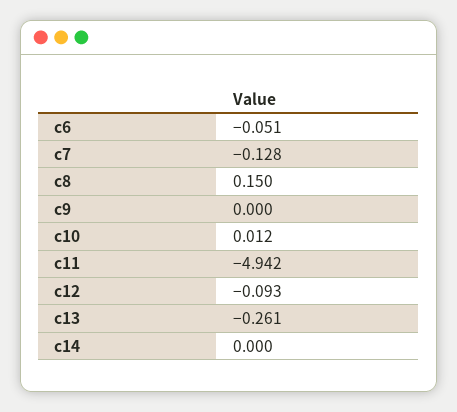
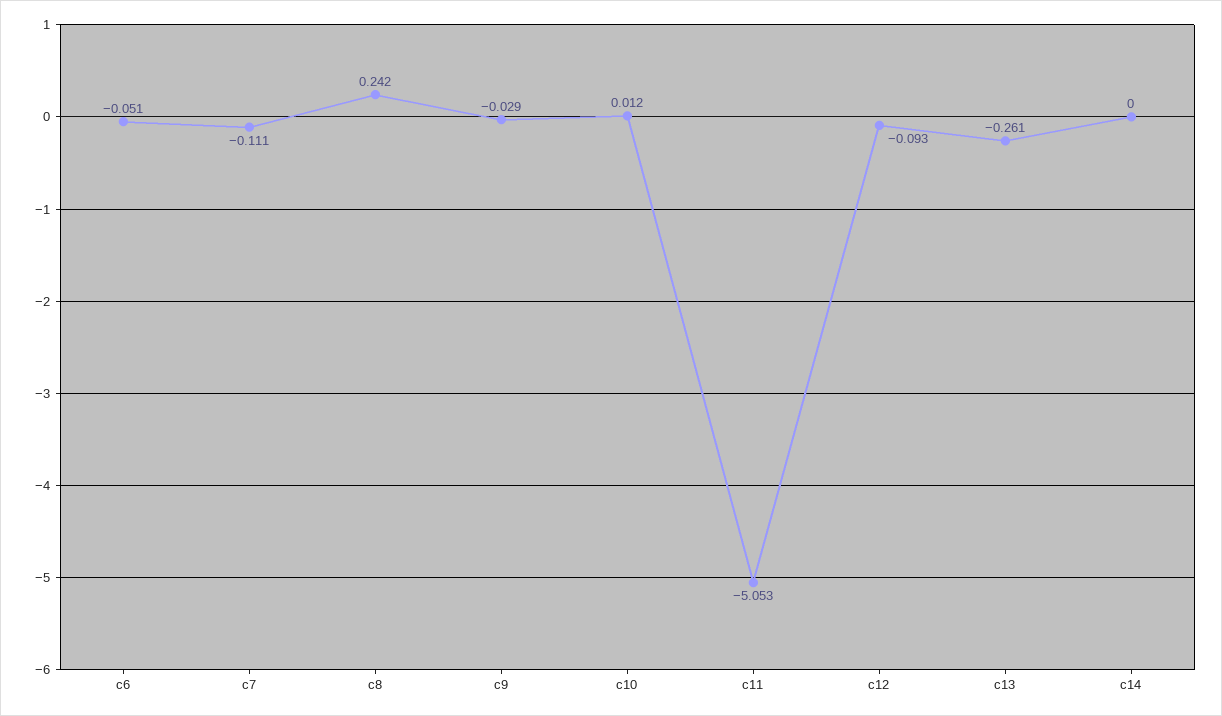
  {
    "c6": -0.051,
-   "c7": -0.128,
+   "c7": -0.111,
-   "c8": 0.15,
+   "c8": 0.242,
-   "c9": 0,
+   "c9": -0.029,
    "c10": 0.012,
-   "c11": -4.942,
+   "c11": -5.053,
    "c12": -0.093,
    "c13": -0.261,
    "c14": 0
  }

